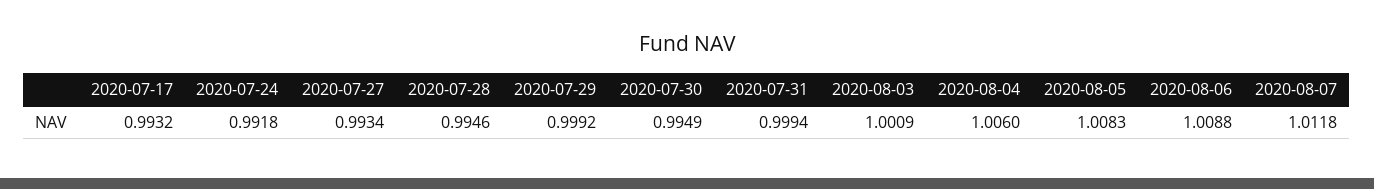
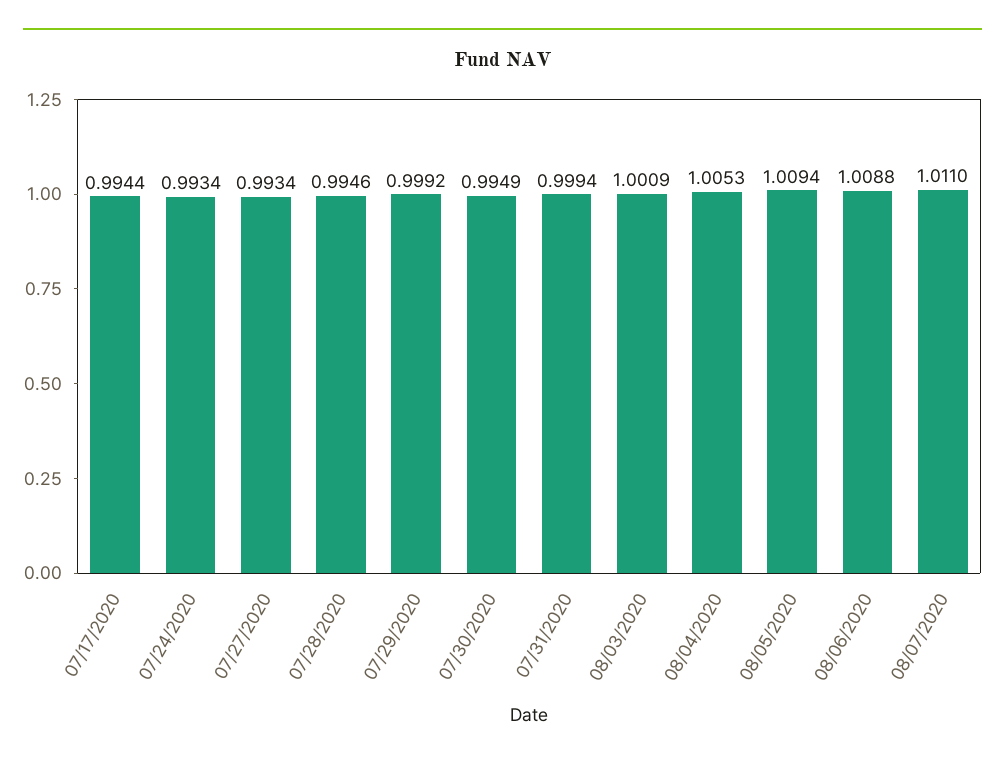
  {
-   "2020-07-17": 0.9932,
+   "2020-07-17": 0.9944,
-   "2020-07-24": 0.9918,
+   "2020-07-24": 0.9934,
    "2020-07-27": 0.9934,
    "2020-07-28": 0.9946,
    "2020-07-29": 0.9992,
    "2020-07-30": 0.9949,
    "2020-07-31": 0.9994,
    "2020-08-03": 1.0009,
-   "2020-08-04": 1.006,
+   "2020-08-04": 1.0053,
-   "2020-08-05": 1.0083,
+   "2020-08-05": 1.0094,
    "2020-08-06": 1.0088,
-   "2020-08-07": 1.0118
+   "2020-08-07": 1.011
  }

